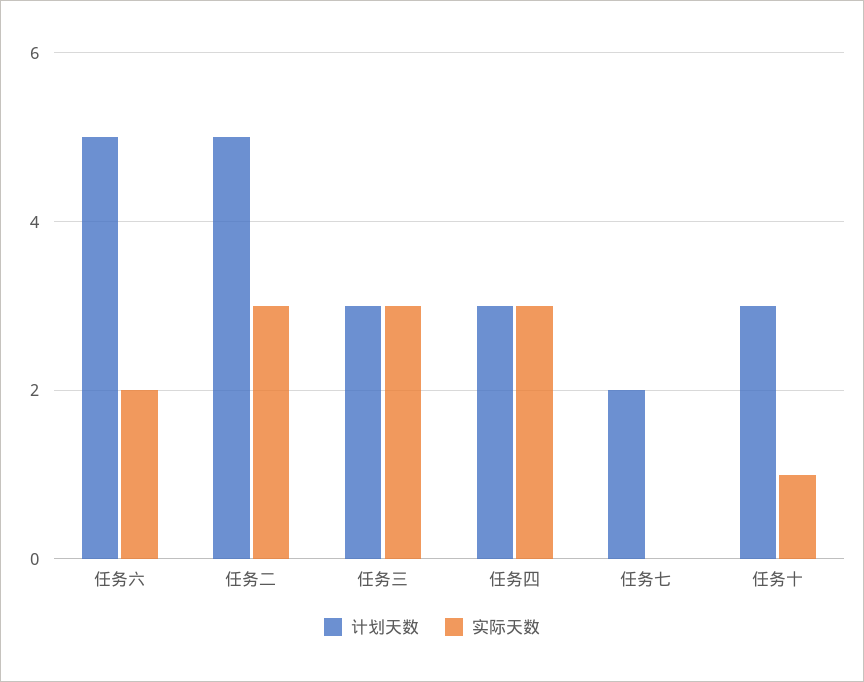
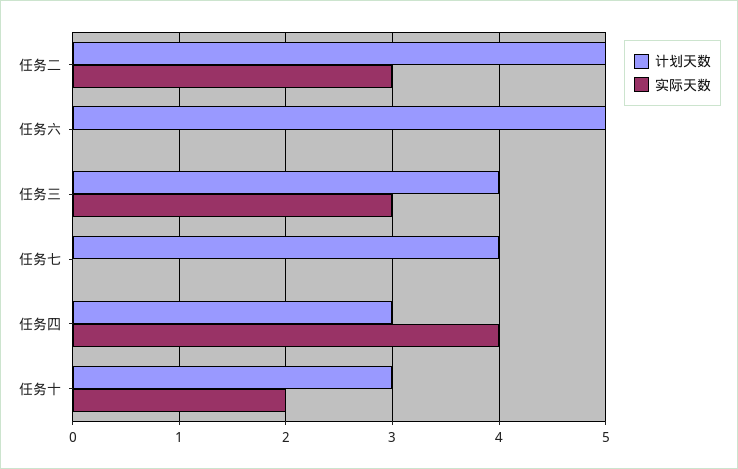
  {
    "计划天数": {
      "任务六": 5,
      "任务二": 5,
-     "任务三": 3,
+     "任务三": 4,
      "任务四": 3,
-     "任务七": 2,
+     "任务七": 4,
      "任务十": 3
    },
    "实际天数": {
-     "任务六": 2,
+     "任务六": 0,
      "任务二": 3,
      "任务三": 3,
-     "任务四": 3,
+     "任务四": 4,
      "任务七": 0,
-     "任务十": 1
+     "任务十": 2
    }
  }

